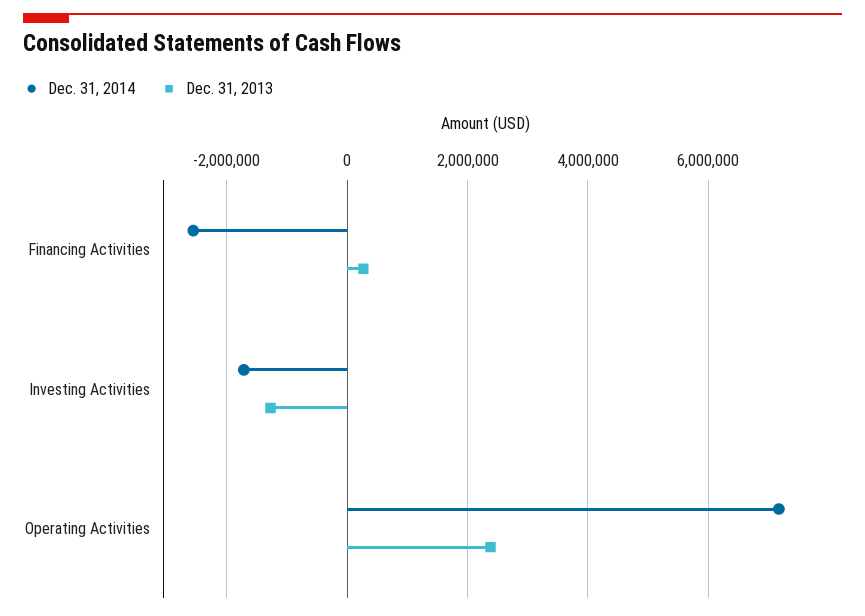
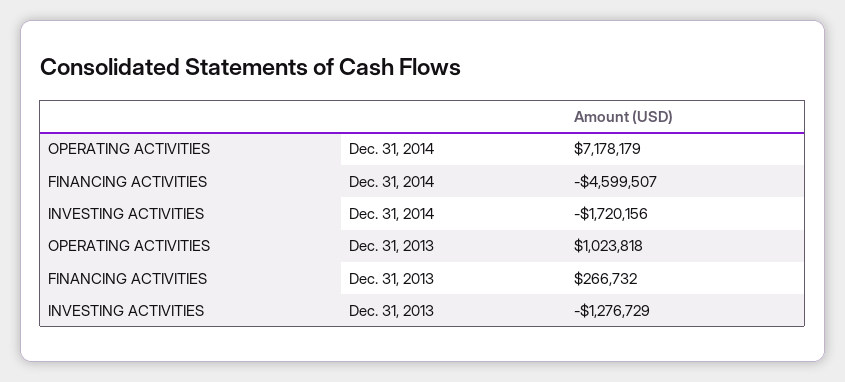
  {
    "Dec. 31, 2014": {
-     "Financing Activities": -2600000,
+     "Financing Activities": -4599507,
      "Investing Activities": -1720156,
      "Operating Activities": 7178179
    },
    "Dec. 31, 2013": {
      "Financing Activities": 266732,
      "Investing Activities": -1276729,
-     "Operating Activities": 2400000
+     "Operating Activities": 1023818
    }
  }

